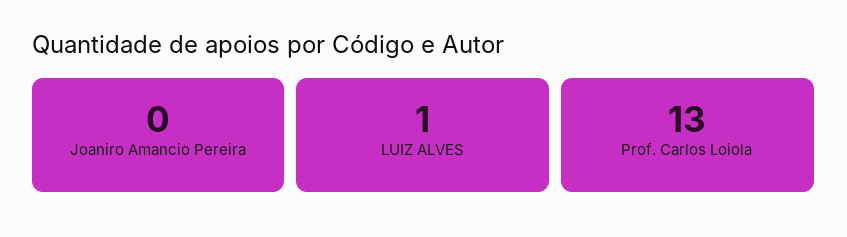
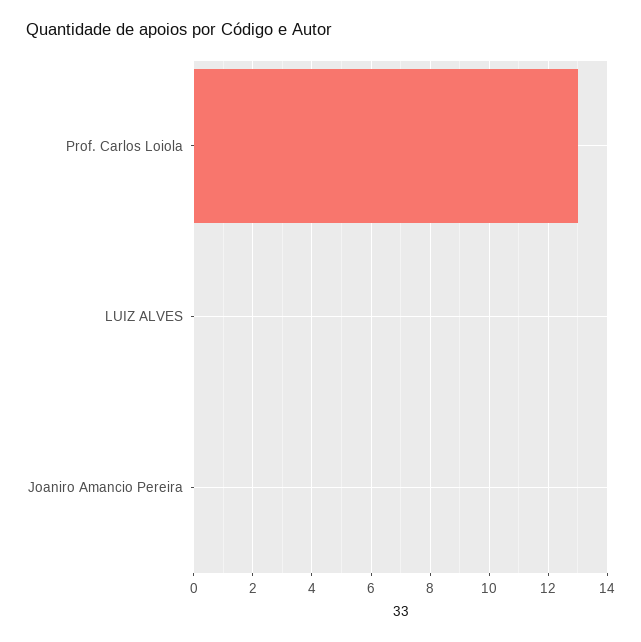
  {
    "Joaniro Amancio Pereira": 0,
-   "LUIZ ALVES": 1,
+   "LUIZ ALVES": 0,
    "Prof. Carlos Loiola": 13
  }

